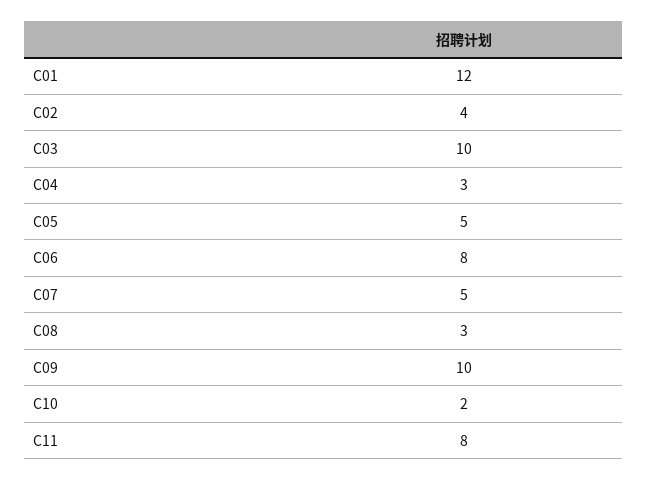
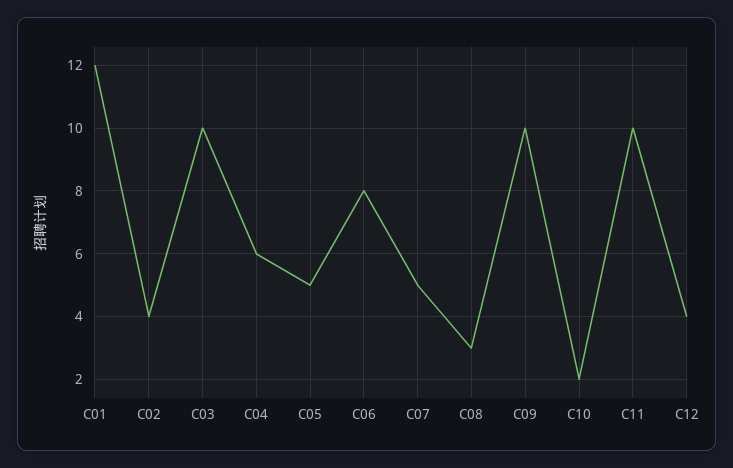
  {
    "C01": 12,
    "C02": 4,
    "C03": 10,
-   "C04": 3,
+   "C04": 6,
    "C05": 5,
    "C06": 8,
    "C07": 5,
    "C08": 3,
    "C09": 10,
    "C10": 2,
-   "C11": 8
+   "C11": 10,
+   "C12": 4
  }

